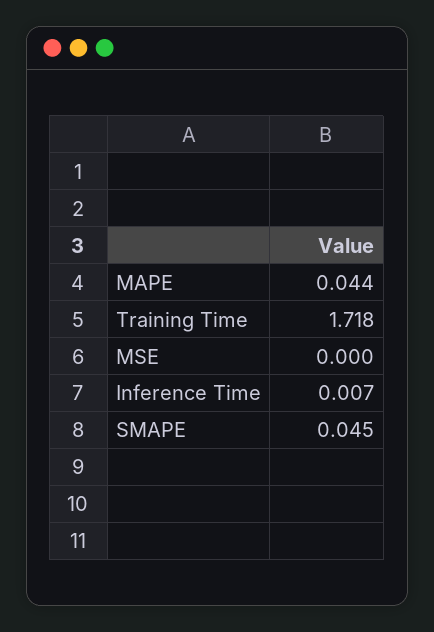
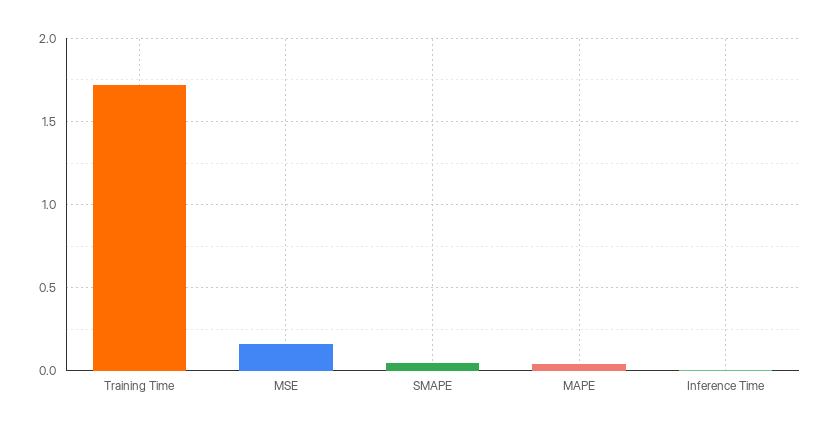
  {
    "MAPE": 0.044,
    "Training Time": 1.718,
-   "MSE": 0,
+   "MSE": 0.15,
    "Inference Time": 0.007,
    "SMAPE": 0.045
  }

